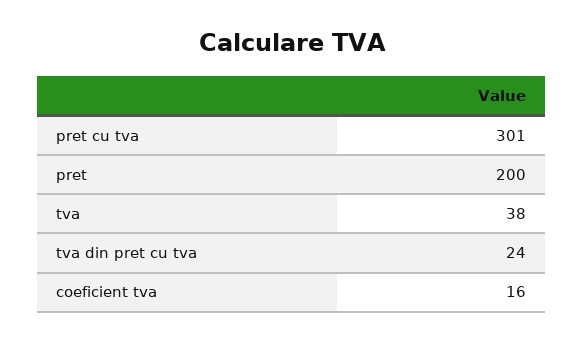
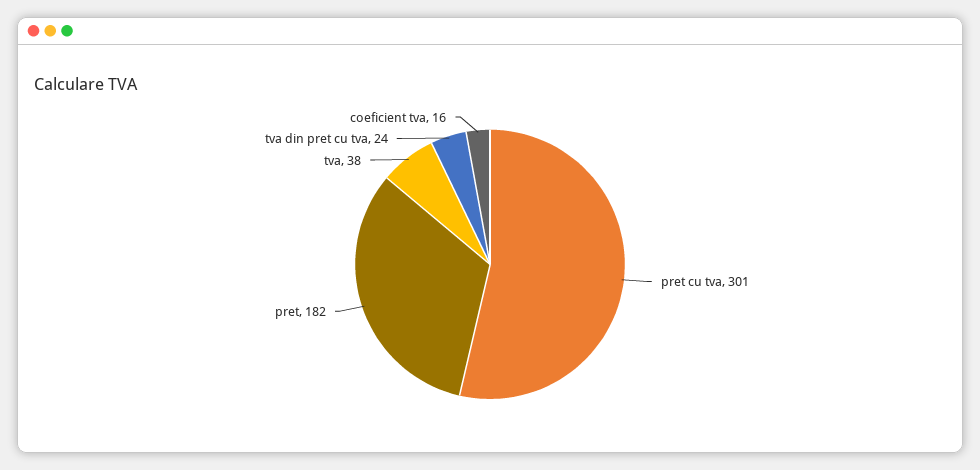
  {
    "pret cu tva": 301,
-   "pret": 200,
+   "pret": 182,
    "tva": 38,
    "tva din pret cu tva": 24,
    "coeficient tva": 16
  }

